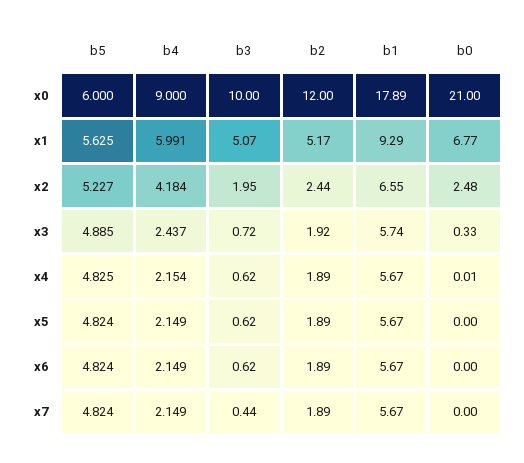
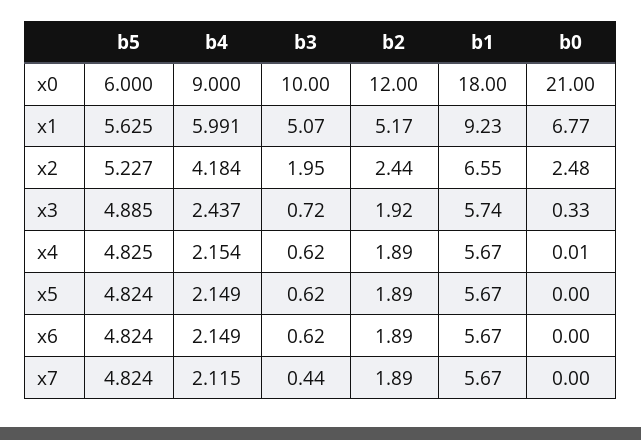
  {
    "b5": {
      "x0": 6,
      "x1": 5.625,
      "x2": 5.227,
      "x3": 4.885,
      "x4": 4.825,
      "x5": 4.824,
      "x6": 4.824,
      "x7": 4.824
    },
    "b4": {
      "x0": 9,
      "x1": 5.991,
      "x2": 4.184,
      "x3": 2.437,
      "x4": 2.154,
      "x5": 2.149,
      "x6": 2.149,
-     "x7": 2.149
+     "x7": 2.115
    },
    "b3": {
      "x0": 10,
      "x1": 5.07,
      "x2": 1.95,
      "x3": 0.72,
      "x4": 0.62,
      "x5": 0.62,
      "x6": 0.62,
      "x7": 0.44
    },
    "b2": {
      "x0": 12,
      "x1": 5.17,
      "x2": 2.44,
      "x3": 1.92,
      "x4": 1.89,
      "x5": 1.89,
      "x6": 1.89,
      "x7": 1.89
    },
    "b1": {
-     "x0": 17.89,
+     "x0": 18,
-     "x1": 9.29,
+     "x1": 9.23,
      "x2": 6.55,
      "x3": 5.74,
      "x4": 5.67,
      "x5": 5.67,
      "x6": 5.67,
      "x7": 5.67
    },
    "b0": {
      "x0": 21,
      "x1": 6.77,
      "x2": 2.48,
      "x3": 0.33,
      "x4": 0.01,
      "x5": 0,
      "x6": 0,
      "x7": 0
    }
  }

